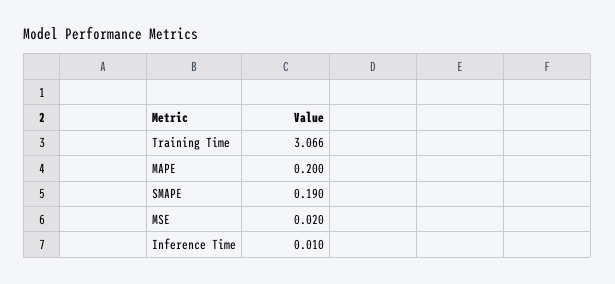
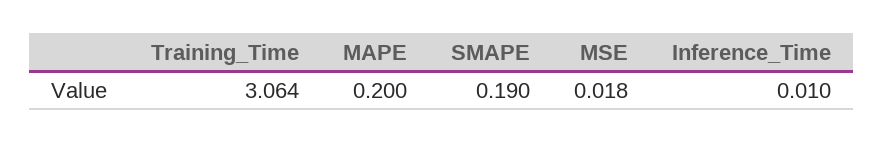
  {
-   "Training Time": 3.066,
+   "Training Time": 3.064,
    "MAPE": 0.2,
    "SMAPE": 0.19,
-   "MSE": 0.02,
+   "MSE": 0.018,
    "Inference Time": 0.01
  }

